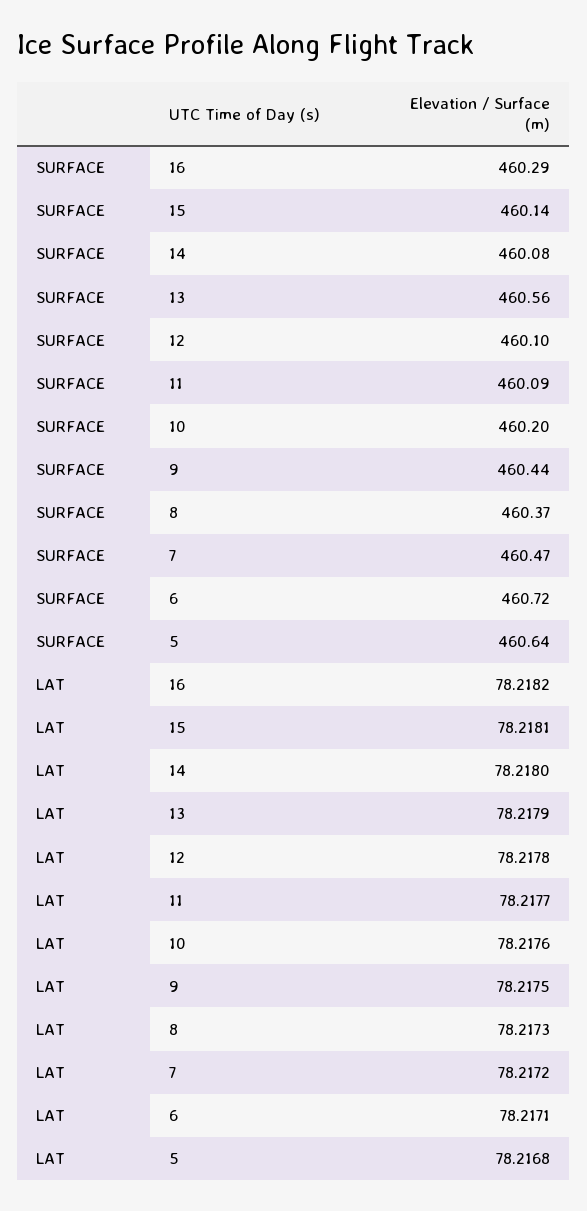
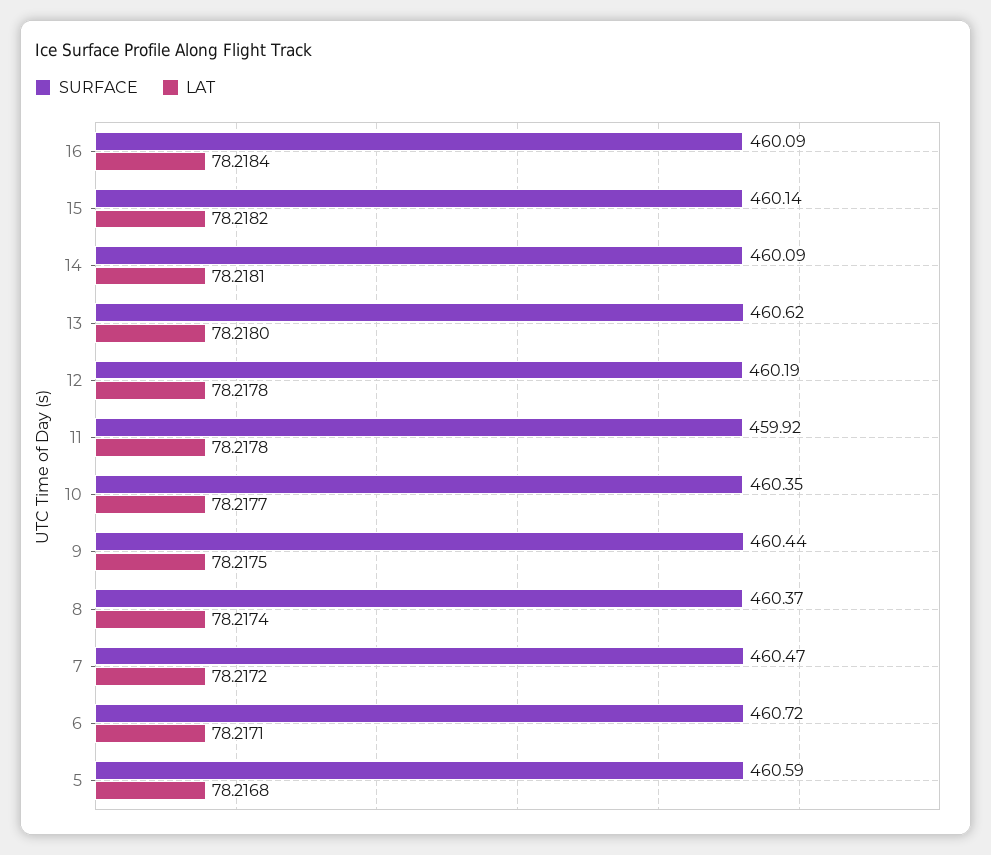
  {
    "SURFACE": {
-     "16": 460.29,
+     "16": 460.09,
      "15": 460.14,
-     "14": 460.08,
+     "14": 460.09,
-     "13": 460.56,
+     "13": 460.62,
-     "12": 460.1,
+     "12": 460.19,
-     "11": 460.09,
+     "11": 459.92,
-     "10": 460.2,
+     "10": 460.35,
      "9": 460.44,
      "8": 460.37,
      "7": 460.47,
      "6": 460.72,
-     "5": 460.64
+     "5": 460.59
    },
    "LAT": {
-     "16": 78.2182,
+     "16": 78.2184,
-     "15": 78.2181,
+     "15": 78.2182,
-     "14": 78.218,
+     "14": 78.2181,
-     "13": 78.2179,
+     "13": 78.218,
      "12": 78.2178,
-     "11": 78.2177,
+     "11": 78.2178,
-     "10": 78.2176,
+     "10": 78.2177,
      "9": 78.2175,
-     "8": 78.2173,
+     "8": 78.2174,
      "7": 78.2172,
      "6": 78.2171,
      "5": 78.2168
    }
  }

